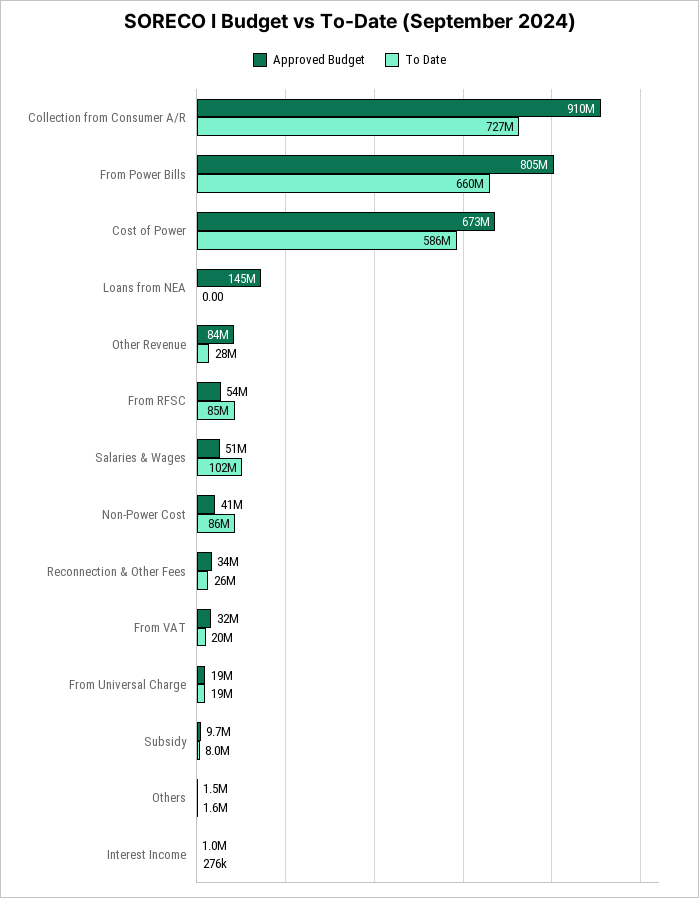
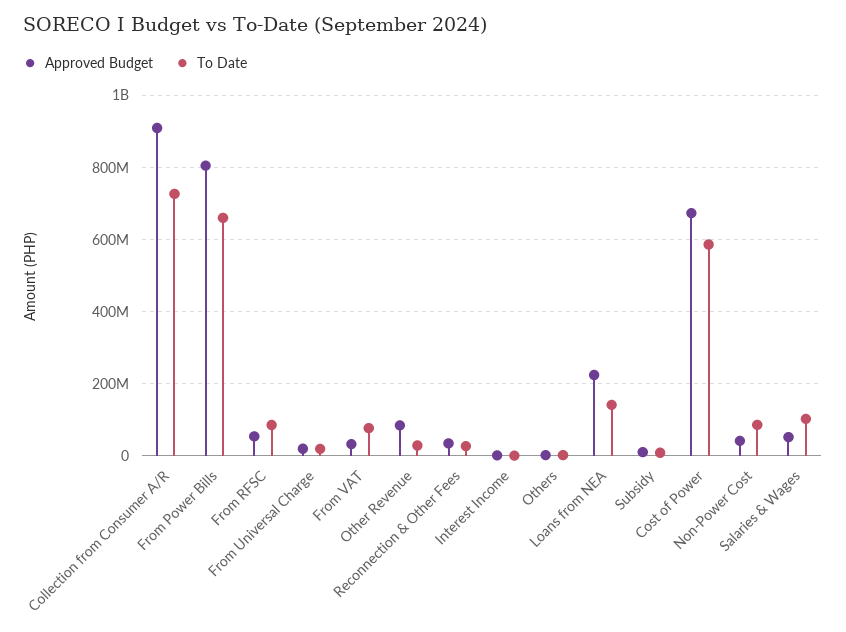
  {
    "Approved Budget": {
      "Collection from Consumer A/R": 910000000,
      "From Power Bills": 805000000,
      "Cost of Power": 673000000,
-     "Loans from NEA": 145000000,
+     "Loans from NEA": 220000000,
      "Other Revenue": 84000000,
      "From RFSC": 54000000,
      "Salaries & Wages": 51000000,
      "Non-Power Cost": 41000000,
      "Reconnection & Other Fees": 34000000,
      "From VAT": 32000000,
      "From Universal Charge": 19000000,
      "Subsidy": 9700000,
      "Others": 1500000,
      "Interest Income": 1000000
    },
    "To Date": {
      "Collection from Consumer A/R": 727000000,
      "From Power Bills": 660000000,
      "Cost of Power": 586000000,
-     "Loans from NEA": 0,
+     "Loans from NEA": 140000000,
      "Other Revenue": 28000000,
      "From RFSC": 85000000,
      "Salaries & Wages": 102000000,
      "Non-Power Cost": 86000000,
      "Reconnection & Other Fees": 26000000,
-     "From VAT": 20000000,
+     "From VAT": 80000000,
      "From Universal Charge": 19000000,
      "Subsidy": 8000000,
      "Others": 1600000,
      "Interest Income": 276000
    }
  }

